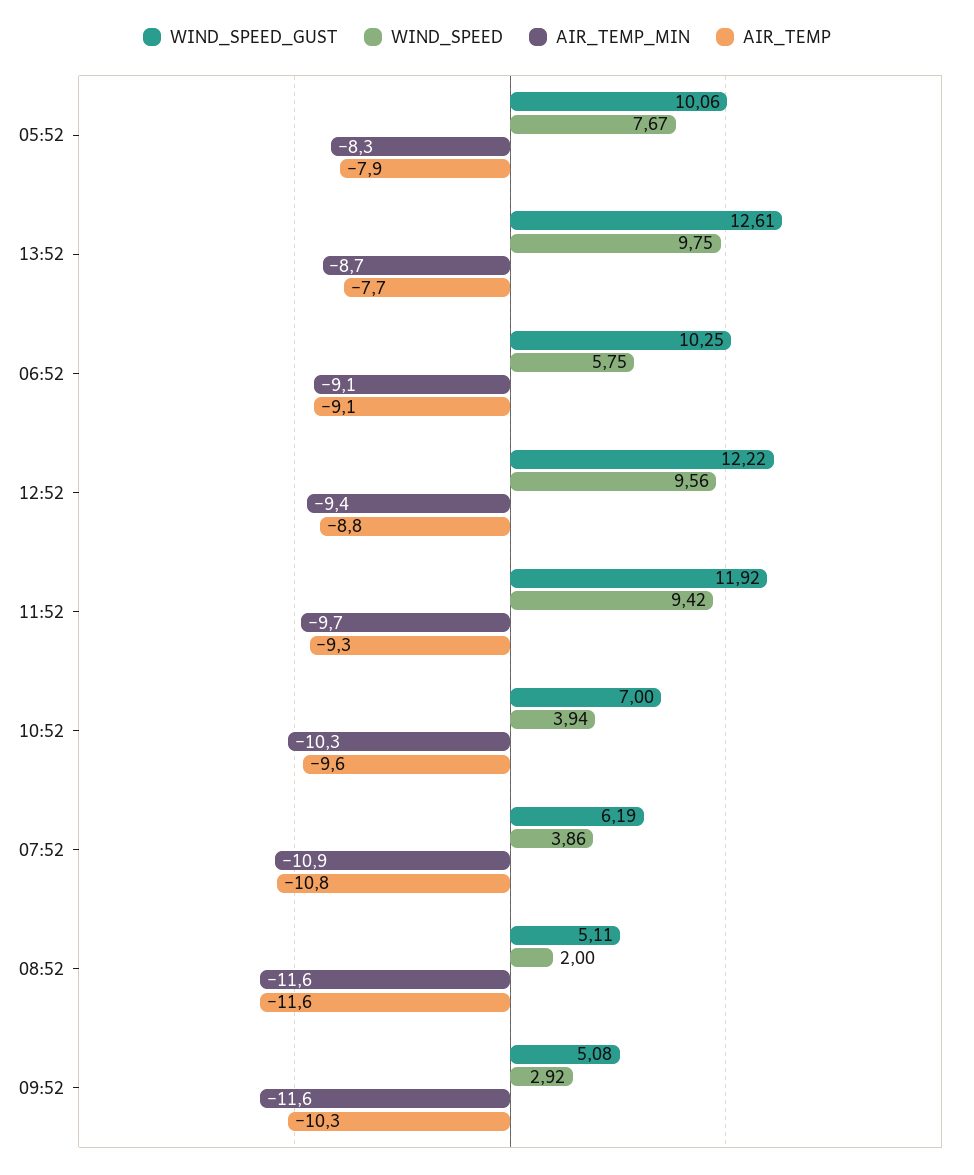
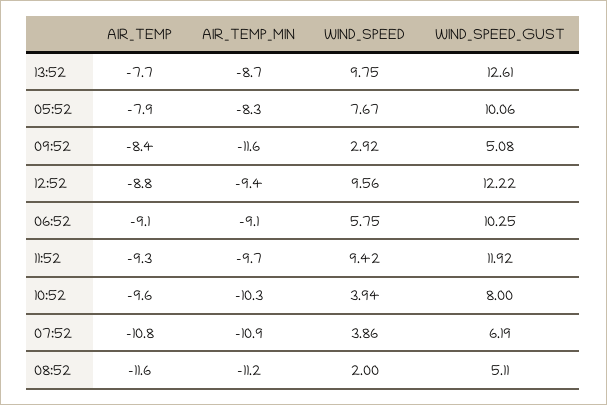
  {
    "WIND_SPEED_GUST": {
      "05:52": 10.06,
      "13:52": 12.61,
      "06:52": 10.25,
      "12:52": 12.22,
      "11:52": 11.92,
-     "10:52": 7,
+     "10:52": 8,
      "07:52": 6.19,
      "08:52": 5.11,
      "09:52": 5.08
    },
    "WIND_SPEED": {
      "05:52": 7.67,
      "13:52": 9.75,
      "06:52": 5.75,
      "12:52": 9.56,
      "11:52": 9.42,
      "10:52": 3.94,
      "07:52": 3.86,
      "08:52": 2,
      "09:52": 2.92
    },
    "AIR_TEMP_MIN": {
      "05:52": -8.3,
      "13:52": -8.7,
      "06:52": -9.1,
      "12:52": -9.4,
      "11:52": -9.7,
      "10:52": -10.3,
      "07:52": -10.9,
-     "08:52": -11.6,
+     "08:52": -11.2,
      "09:52": -11.6
    },
    "AIR_TEMP": {
      "05:52": -7.9,
      "13:52": -7.7,
      "06:52": -9.1,
      "12:52": -8.8,
      "11:52": -9.3,
      "10:52": -9.6,
      "07:52": -10.8,
      "08:52": -11.6,
-     "09:52": -10.3
+     "09:52": -8.4
    }
  }

